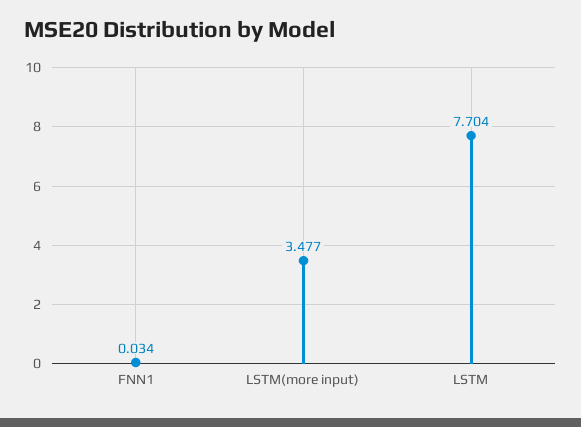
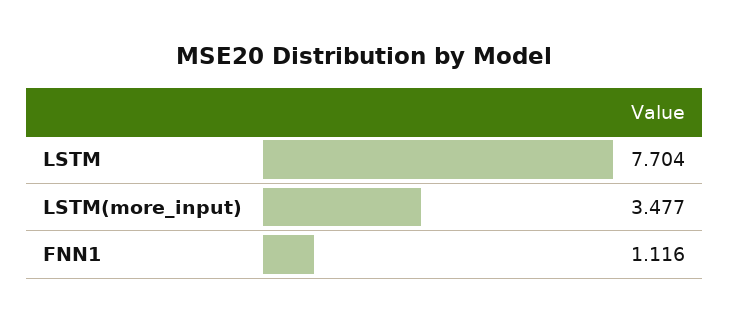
  {
-   "FNN1": 0.034,
+   "FNN1": 1.116,
    "LSTM(more input)": 3.477,
    "LSTM": 7.704
  }

